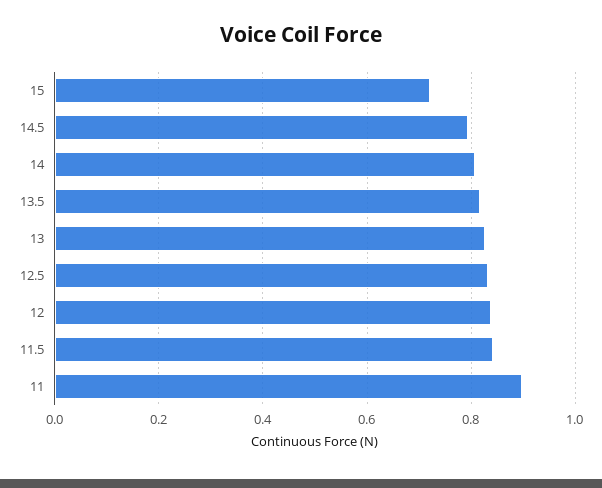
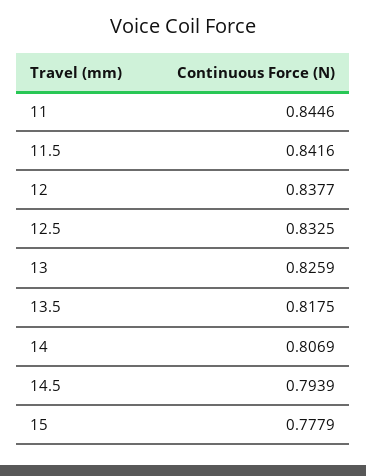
  {
-   "15": 0.72,
+   "15": 0.7779,
    "14.5": 0.7939,
    "14": 0.8069,
    "13.5": 0.8175,
    "13": 0.8259,
    "12.5": 0.8325,
    "12": 0.8377,
    "11.5": 0.8416,
-   "11": 0.9
+   "11": 0.8446
  }

